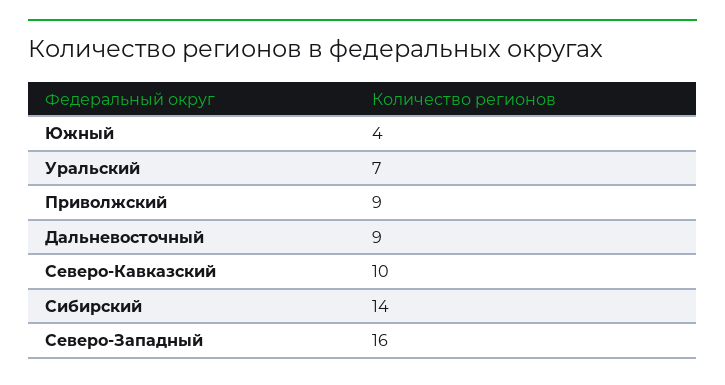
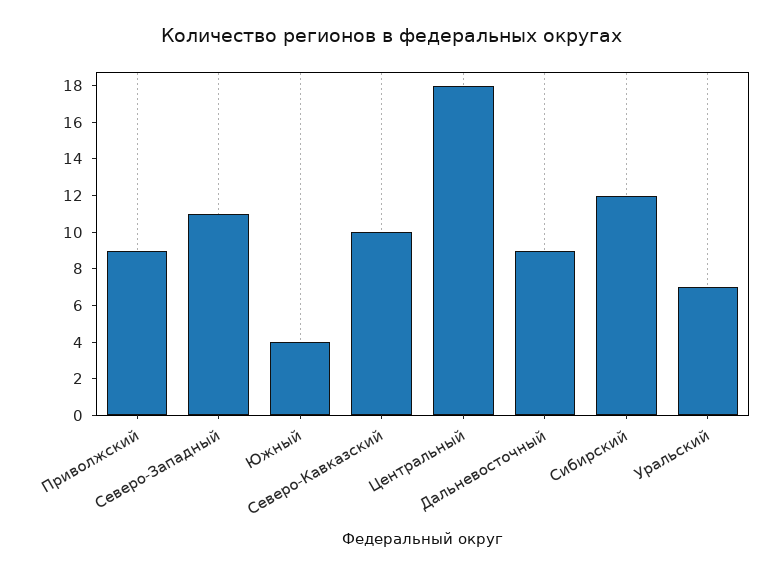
  {
    "Южный": 4,
    "Уральский": 7,
    "Приволжский": 9,
    "Дальневосточный": 9,
    "Северо-Кавказский": 10,
-   "Сибирский": 14,
+   "Сибирский": 12,
-   "Северо-Западный": 16
+   "Северо-Западный": 11,
+   "Центральный": 18
  }

